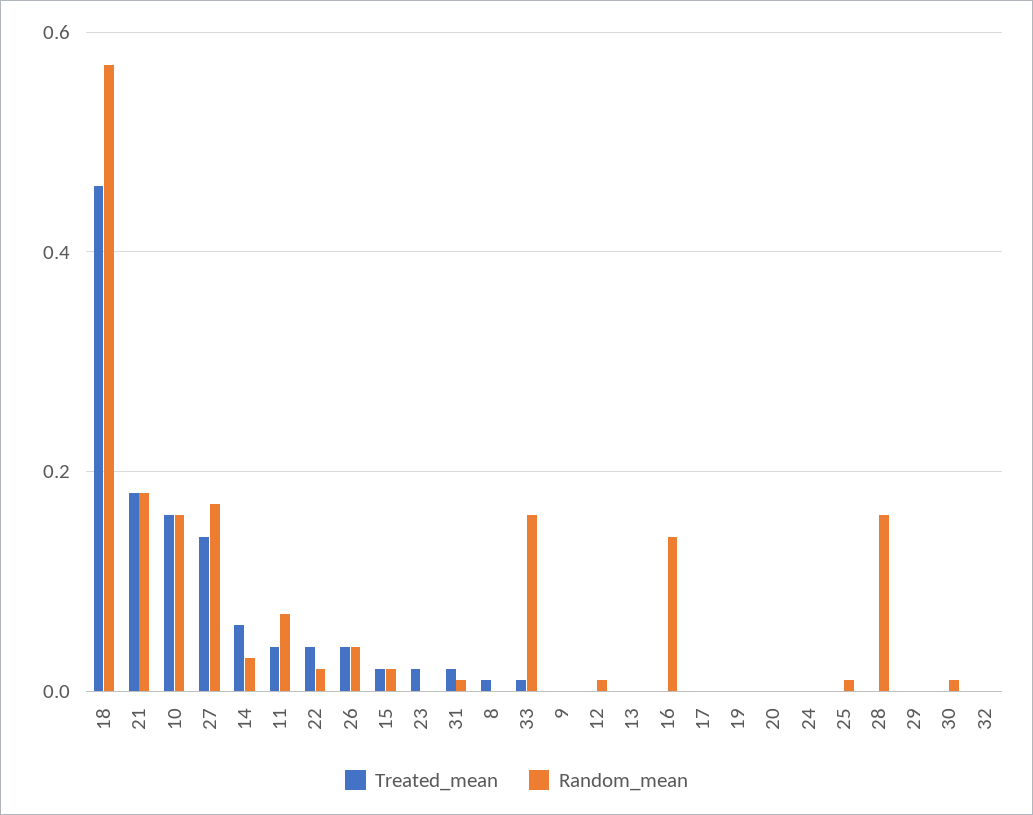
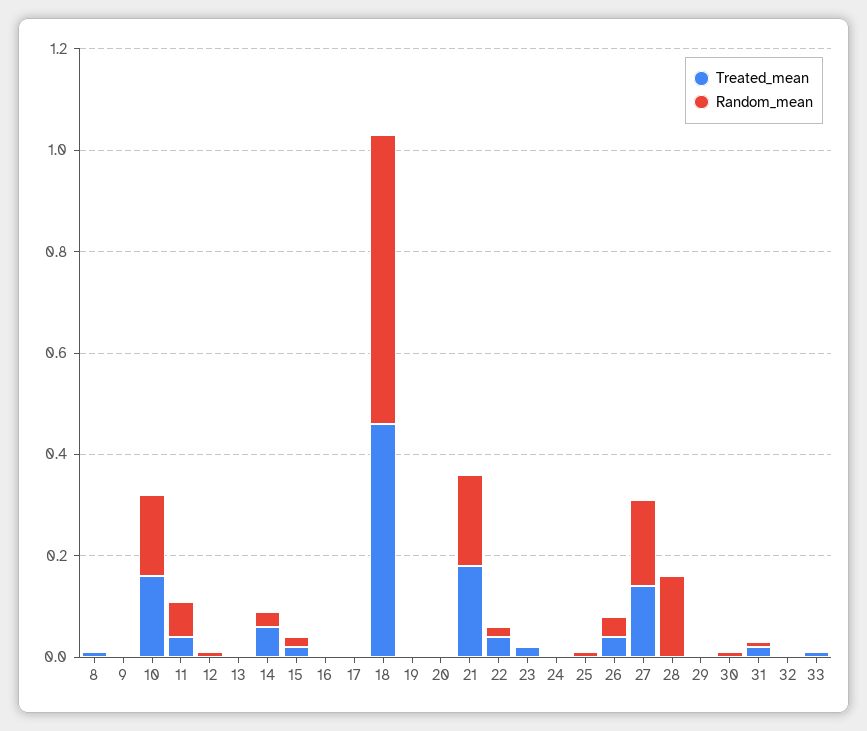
  {
    "Treated_mean": {
      "18": 0.45,
      "21": 0.2,
      "10": 0.15,
      "27": 0.15,
      "14": 0.05,
      "11": 0.05,
      "22": 0.05,
      "26": 0.05,
      "15": 0,
      "23": 0,
      "31": 0,
      "8": 0,
      "33": 0,
      "9": 0,
      "12": 0,
      "13": 0,
      "16": 0,
      "17": 0,
      "19": 0,
      "20": 0,
      "24": 0,
      "25": 0,
      "28": 0,
      "29": 0,
      "30": 0,
      "32": 0
    },
    "Random_mean": {
      "18": 0.55,
      "21": 0.2,
      "10": 0.15,
      "27": 0.15,
      "14": 0.05,
      "11": 0.05,
      "22": 0,
      "26": 0.05,
      "15": 0,
      "23": 0,
      "31": 0,
      "8": 0,
-     "33": 0.15,
+     "33": 0,
      "9": 0,
      "12": 0,
      "13": 0,
-     "16": 0.15,
+     "16": 0,
      "17": 0,
      "19": 0,
      "20": 0,
      "24": 0,
      "25": 0,
      "28": 0.15,
      "29": 0,
      "30": 0,
      "32": 0
    }
  }

